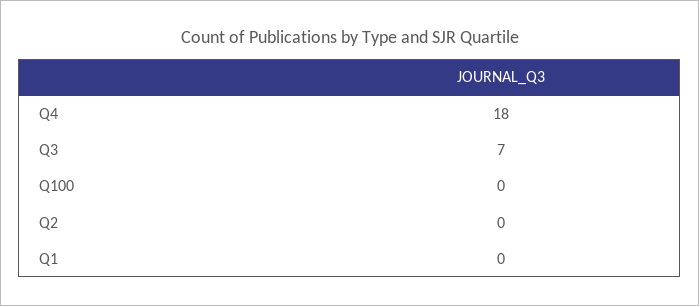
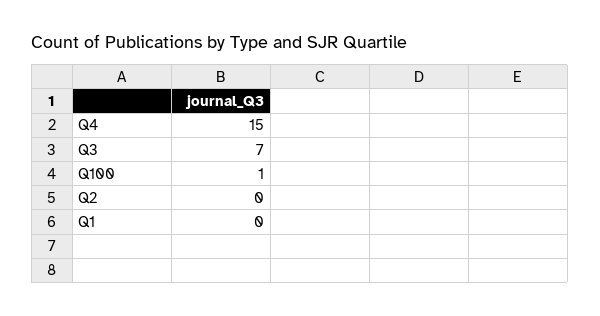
  {
-   "Q4": 18,
+   "Q4": 15,
    "Q3": 7,
-   "Q100": 0,
+   "Q100": 1,
    "Q2": 0,
    "Q1": 0
  }

